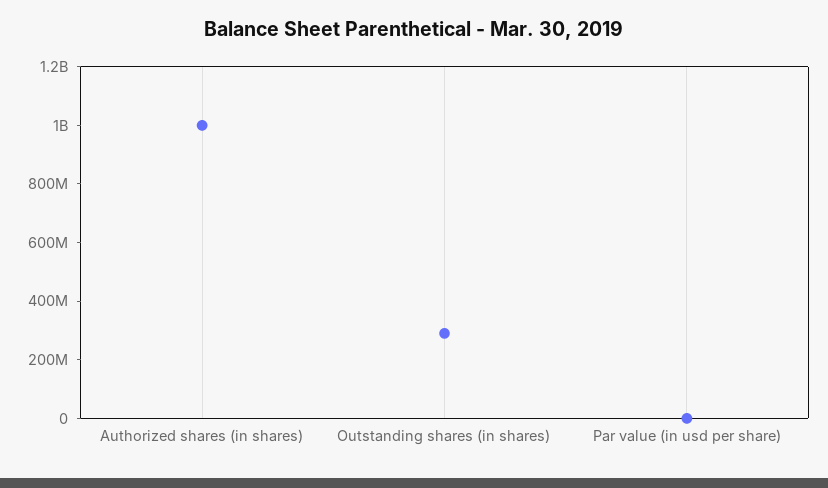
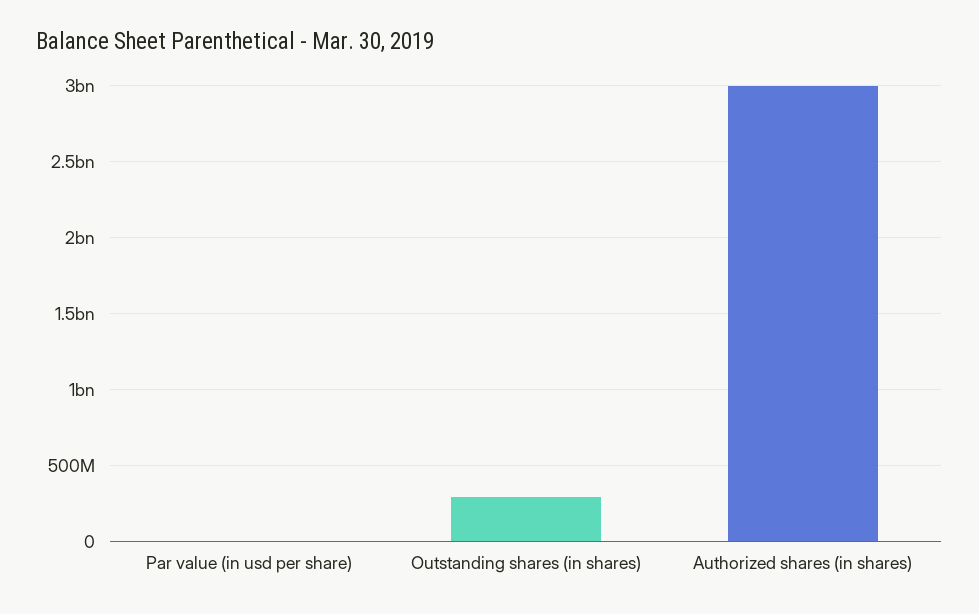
  {
-   "Authorized shares (in shares)": 1000000000,
+   "Authorized shares (in shares)": 3000000000,
    "Outstanding shares (in shares)": 300000000,
    "Par value (in usd per share)": 0
  }

